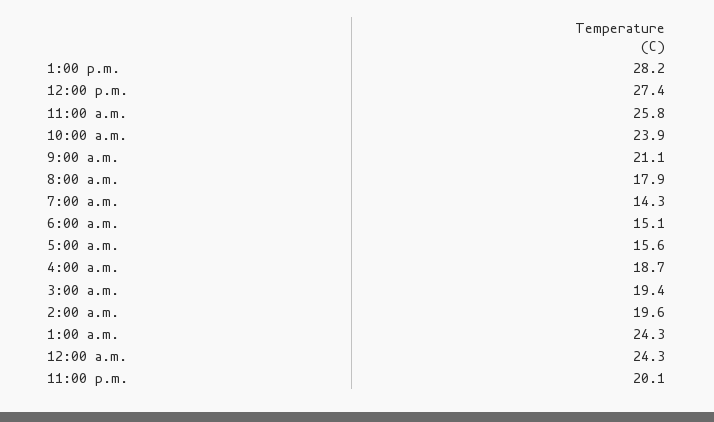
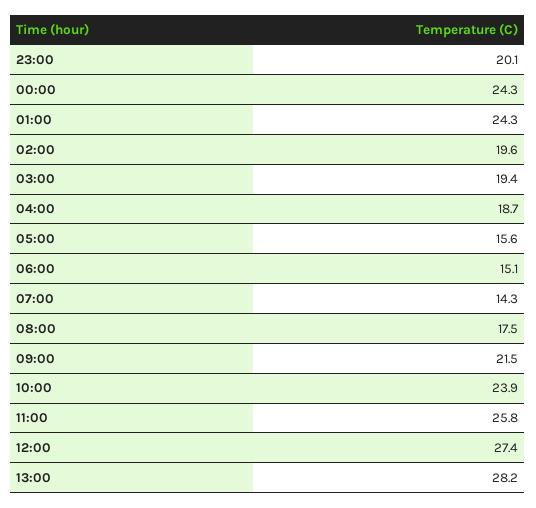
  {
    "1:00 p.m.": 28.2,
    "12:00 p.m.": 27.4,
    "11:00 a.m.": 25.8,
    "10:00 a.m.": 23.9,
-   "9:00 a.m.": 21.1,
+   "9:00 a.m.": 21.5,
-   "8:00 a.m.": 17.9,
+   "8:00 a.m.": 17.5,
    "7:00 a.m.": 14.3,
    "6:00 a.m.": 15.1,
    "5:00 a.m.": 15.6,
    "4:00 a.m.": 18.7,
    "3:00 a.m.": 19.4,
    "2:00 a.m.": 19.6,
    "1:00 a.m.": 24.3,
    "12:00 a.m.": 24.3,
    "11:00 p.m.": 20.1
  }

